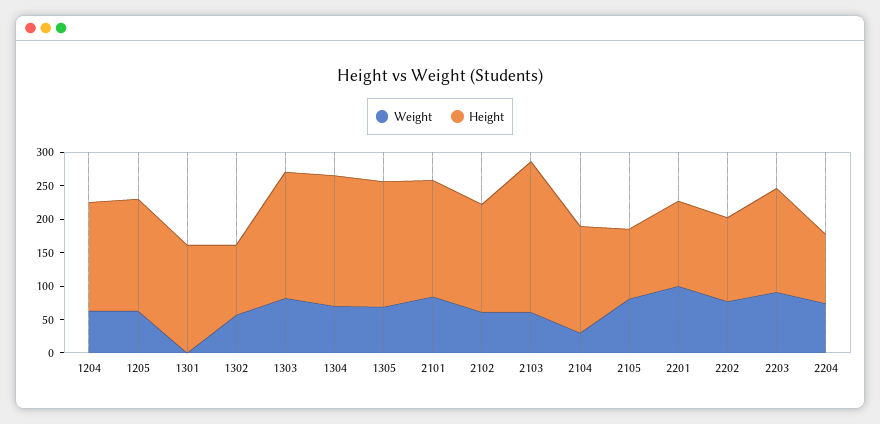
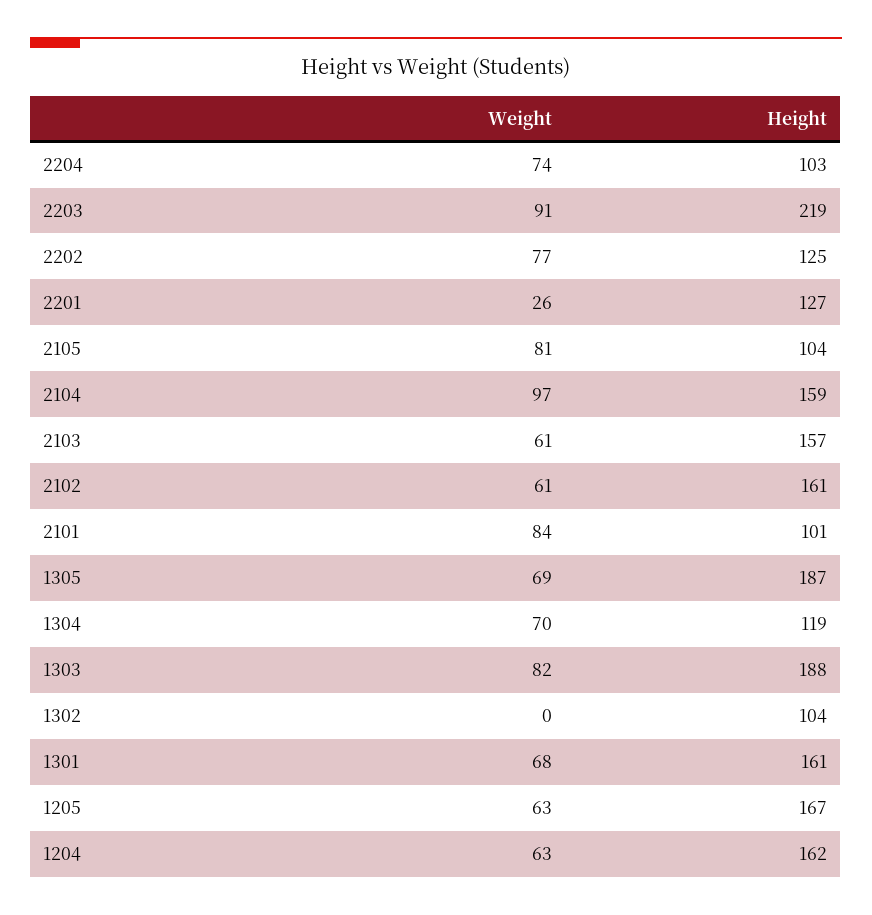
  {
    "Weight": {
      "1204": 63,
      "1205": 63,
-     "1301": 0,
+     "1301": 68,
-     "1302": 50,
+     "1302": 0,
      "1303": 82,
      "1304": 70,
      "1305": 69,
      "2101": 84,
      "2102": 61,
      "2103": 61,
-     "2104": 25,
+     "2104": 97,
      "2105": 81,
-     "2201": 100,
+     "2201": 26,
      "2202": 77,
      "2203": 91,
      "2204": 74
    },
    "Height": {
      "1204": 162,
      "1205": 167,
      "1301": 161,
      "1302": 104,
      "1303": 188,
-     "1304": 200,
+     "1304": 119,
      "1305": 187,
-     "2101": 175,
+     "2101": 101,
      "2102": 161,
-     "2103": 225,
+     "2103": 157,
      "2104": 159,
      "2105": 104,
      "2201": 127,
      "2202": 125,
-     "2203": 150,
+     "2203": 219,
      "2204": 103
    }
  }

